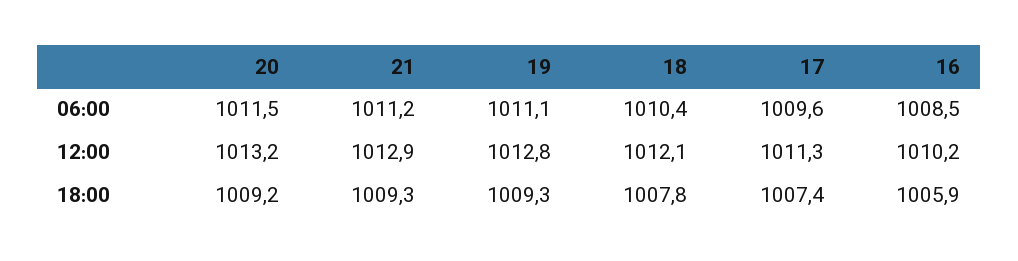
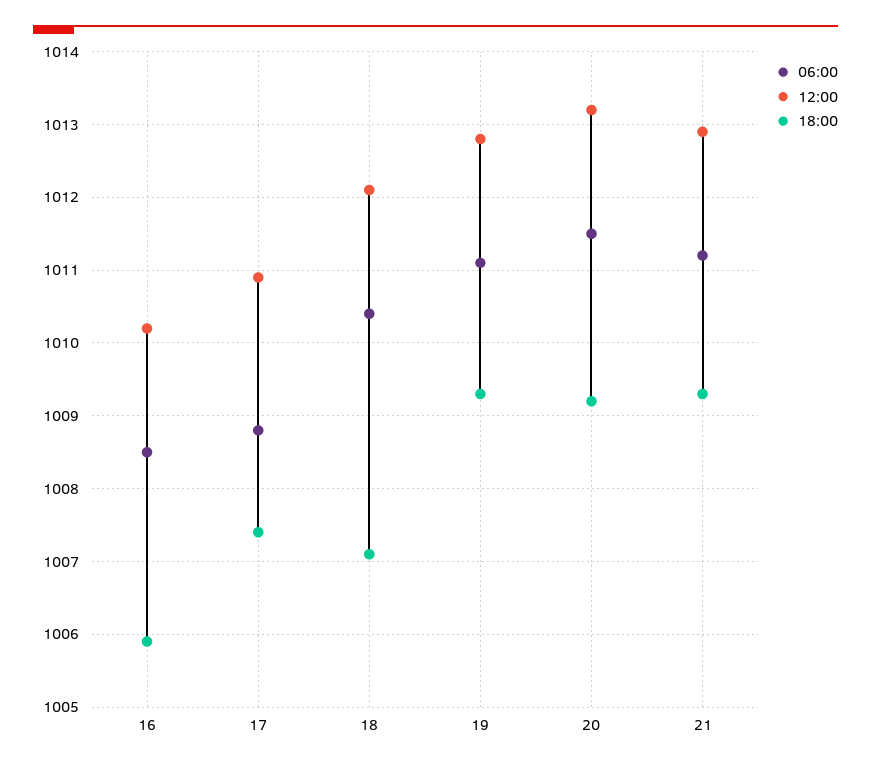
  {
    "06:00": {
      "20": 1011.5,
      "21": 1011.2,
      "19": 1011.1,
      "18": 1010.4,
-     "17": 1009.6,
+     "17": 1008.8,
      "16": 1008.5
    },
    "12:00": {
      "20": 1013.2,
      "21": 1012.9,
      "19": 1012.8,
      "18": 1012.1,
-     "17": 1011.3,
+     "17": 1010.9,
      "16": 1010.2
    },
    "18:00": {
      "20": 1009.2,
      "21": 1009.3,
      "19": 1009.3,
-     "18": 1007.8,
+     "18": 1007.1,
      "17": 1007.4,
      "16": 1005.9
    }
  }

